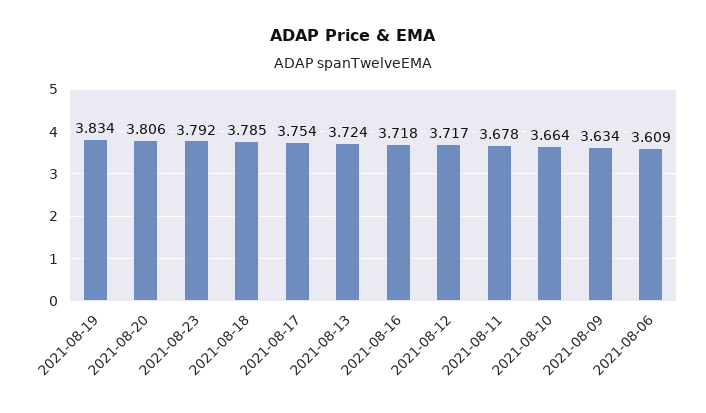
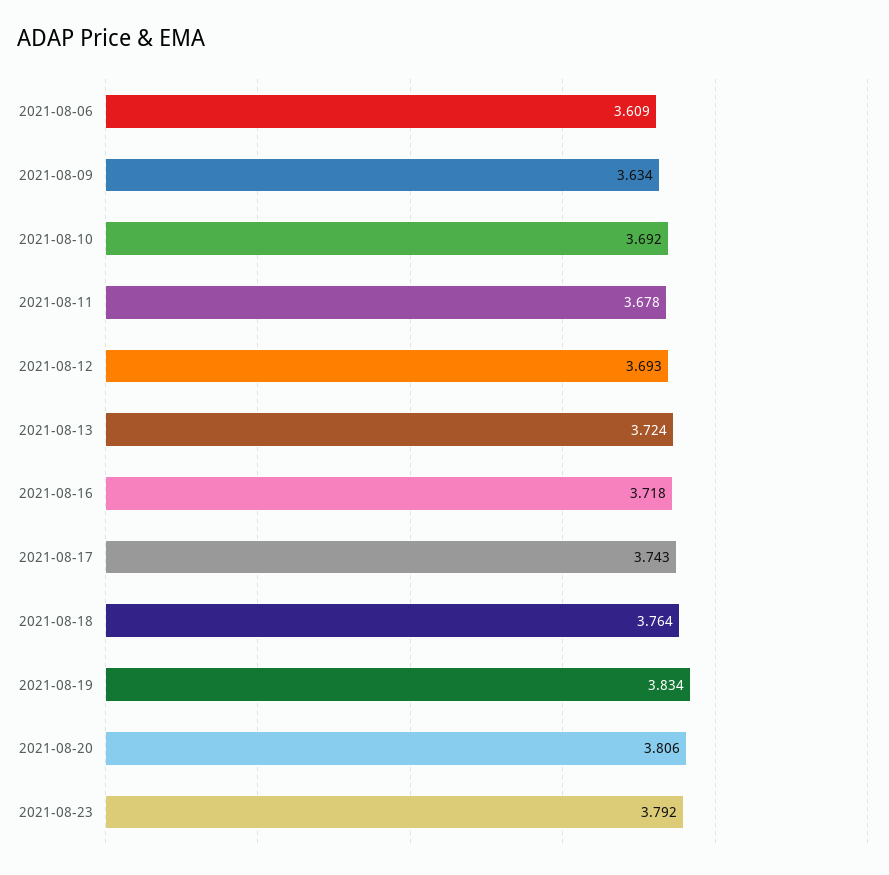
  {
    "2021-08-19": 3.834,
    "2021-08-20": 3.806,
    "2021-08-23": 3.792,
-   "2021-08-18": 3.785,
+   "2021-08-18": 3.764,
-   "2021-08-17": 3.754,
+   "2021-08-17": 3.743,
    "2021-08-13": 3.724,
    "2021-08-16": 3.718,
-   "2021-08-12": 3.717,
+   "2021-08-12": 3.693,
    "2021-08-11": 3.678,
-   "2021-08-10": 3.664,
+   "2021-08-10": 3.692,
    "2021-08-09": 3.634,
    "2021-08-06": 3.609
  }

